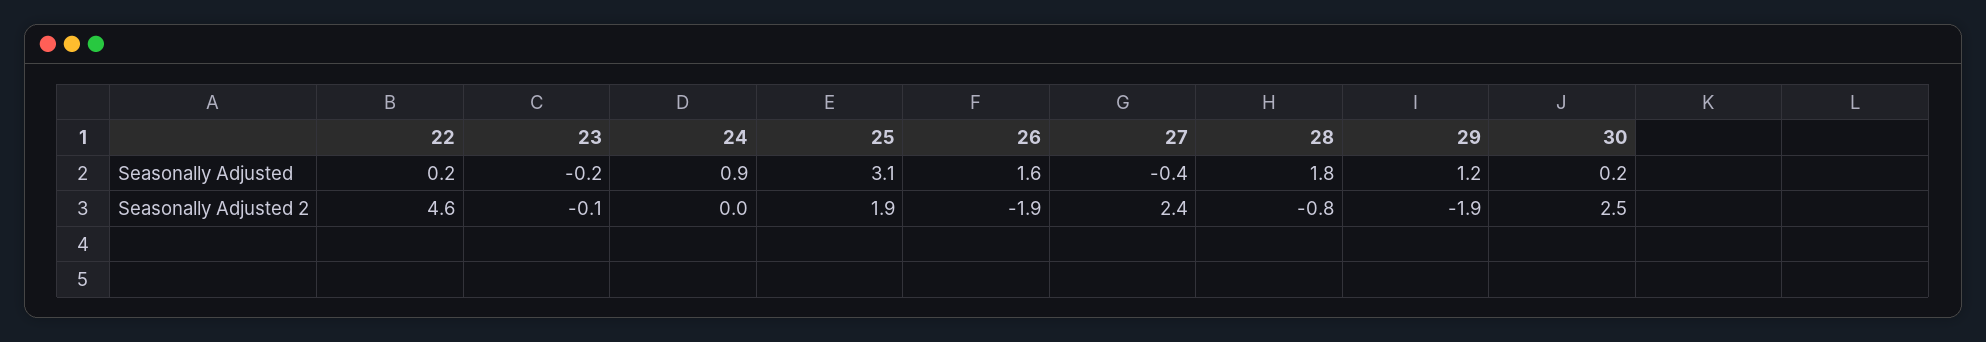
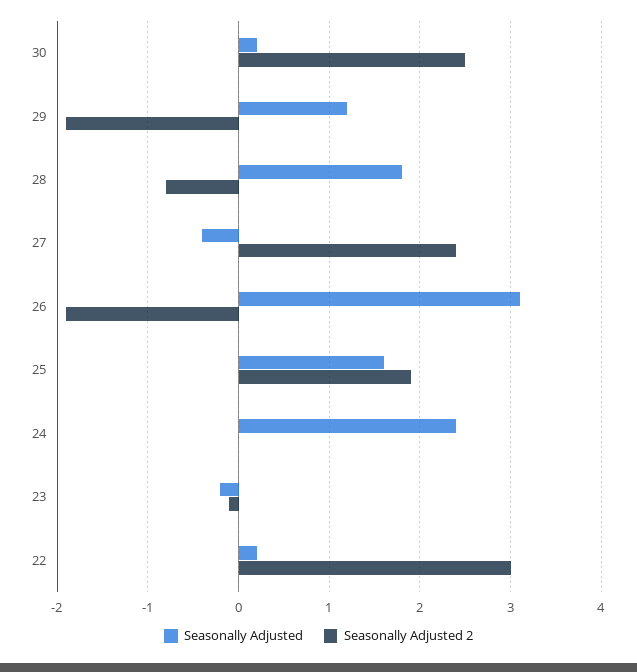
  {
    "Seasonally Adjusted": {
      "22": 0.2,
      "23": -0.2,
-     "24": 0.9,
+     "24": 2.4,
-     "25": 3.1,
+     "25": 1.6,
-     "26": 1.6,
+     "26": 3.1,
      "27": -0.4,
      "28": 1.8,
      "29": 1.2,
      "30": 0.2
    },
    "Seasonally Adjusted 2": {
-     "22": 4.6,
+     "22": 3,
      "23": -0.1,
      "24": 0,
      "25": 1.9,
      "26": -1.9,
      "27": 2.4,
      "28": -0.8,
      "29": -1.9,
      "30": 2.5
    }
  }

